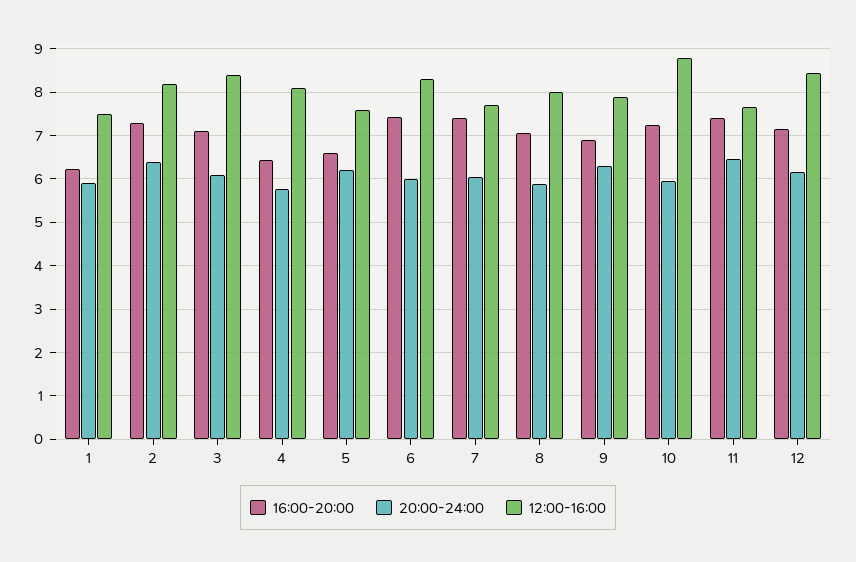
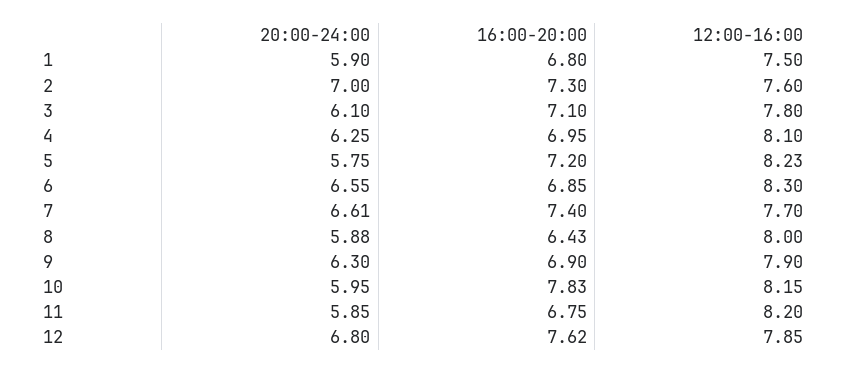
  {
    "16:00-20:00": {
-     "1": 6.2,
+     "1": 6.8,
      "2": 7.3,
      "3": 7.1,
-     "4": 6.4,
+     "4": 6.95,
-     "5": 6.6,
+     "5": 7.2,
-     "6": 7.4,
+     "6": 6.85,
      "7": 7.4,
-     "8": 7,
+     "8": 6.43,
      "9": 6.9,
-     "10": 7.2,
+     "10": 7.83,
-     "11": 7.4,
+     "11": 6.75,
-     "12": 7.2
+     "12": 7.62
    },
    "20:00-24:00": {
      "1": 5.9,
-     "2": 6.4,
+     "2": 7,
      "3": 6.1,
-     "4": 5.8,
+     "4": 6.25,
-     "5": 6.2,
+     "5": 5.75,
-     "6": 6,
+     "6": 6.55,
-     "7": 6,
+     "7": 6.61,
      "8": 5.88,
      "9": 6.3,
      "10": 5.95,
-     "11": 6.4,
+     "11": 5.85,
-     "12": 6.2
+     "12": 6.8
    },
    "12:00-16:00": {
      "1": 7.5,
-     "2": 8.2,
+     "2": 7.6,
-     "3": 8.4,
+     "3": 7.8,
      "4": 8.1,
-     "5": 7.6,
+     "5": 8.23,
      "6": 8.3,
      "7": 7.7,
      "8": 8,
      "9": 7.9,
-     "10": 8.8,
+     "10": 8.15,
-     "11": 7.6,
+     "11": 8.2,
-     "12": 8.4
+     "12": 7.85
    }
  }

